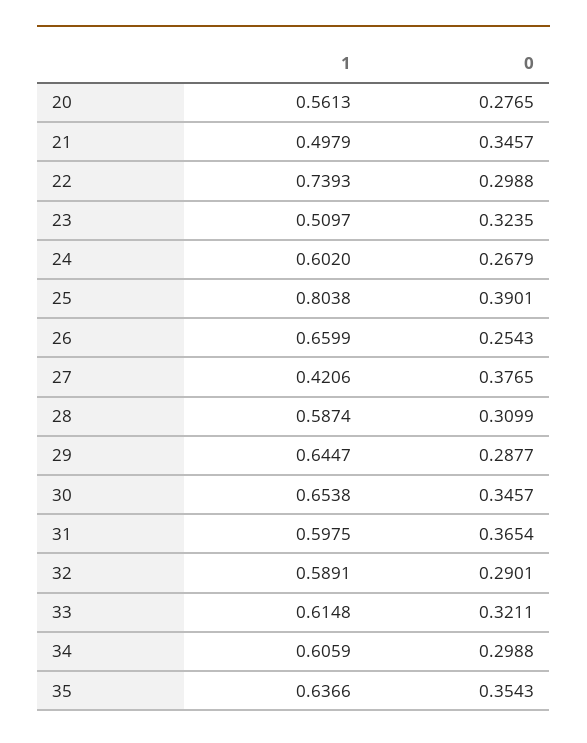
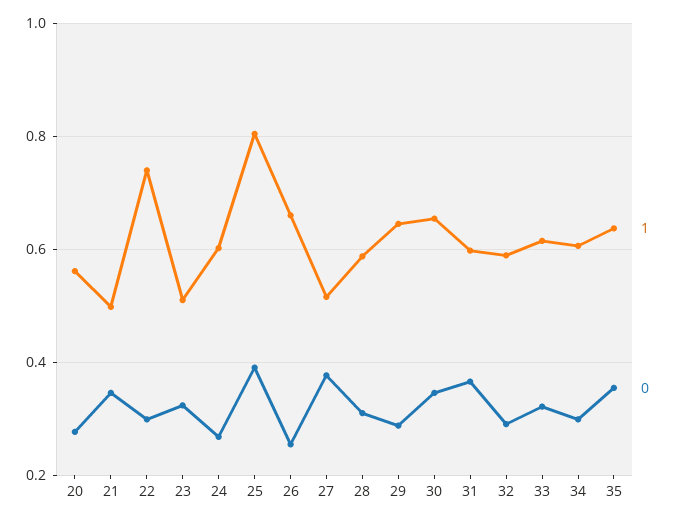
  {
    "1": {
      "20": 0.5613,
      "21": 0.4979,
      "22": 0.7393,
      "23": 0.5097,
      "24": 0.602,
      "25": 0.8038,
      "26": 0.6599,
-     "27": 0.4206,
+     "27": 0.52,
      "28": 0.5874,
      "29": 0.6447,
      "30": 0.6538,
      "31": 0.5975,
      "32": 0.5891,
      "33": 0.6148,
      "34": 0.6059,
      "35": 0.6366
    },
    "0": {
      "20": 0.2765,
      "21": 0.3457,
      "22": 0.2988,
      "23": 0.3235,
      "24": 0.2679,
      "25": 0.3901,
      "26": 0.2543,
      "27": 0.3765,
      "28": 0.3099,
      "29": 0.2877,
      "30": 0.3457,
      "31": 0.3654,
      "32": 0.2901,
      "33": 0.3211,
      "34": 0.2988,
      "35": 0.3543
    }
  }

